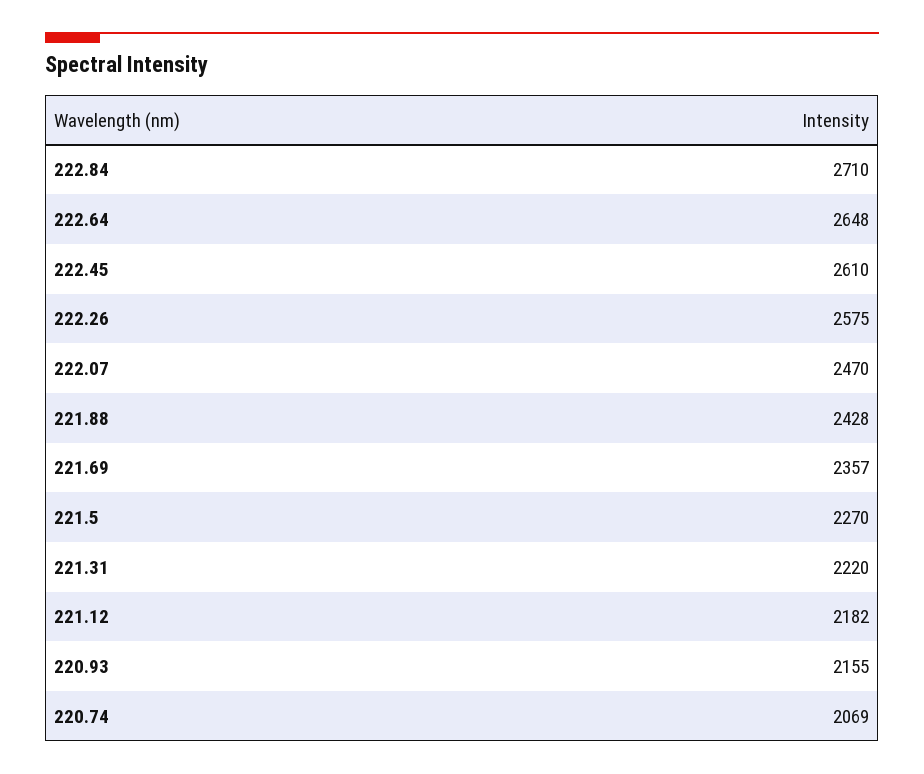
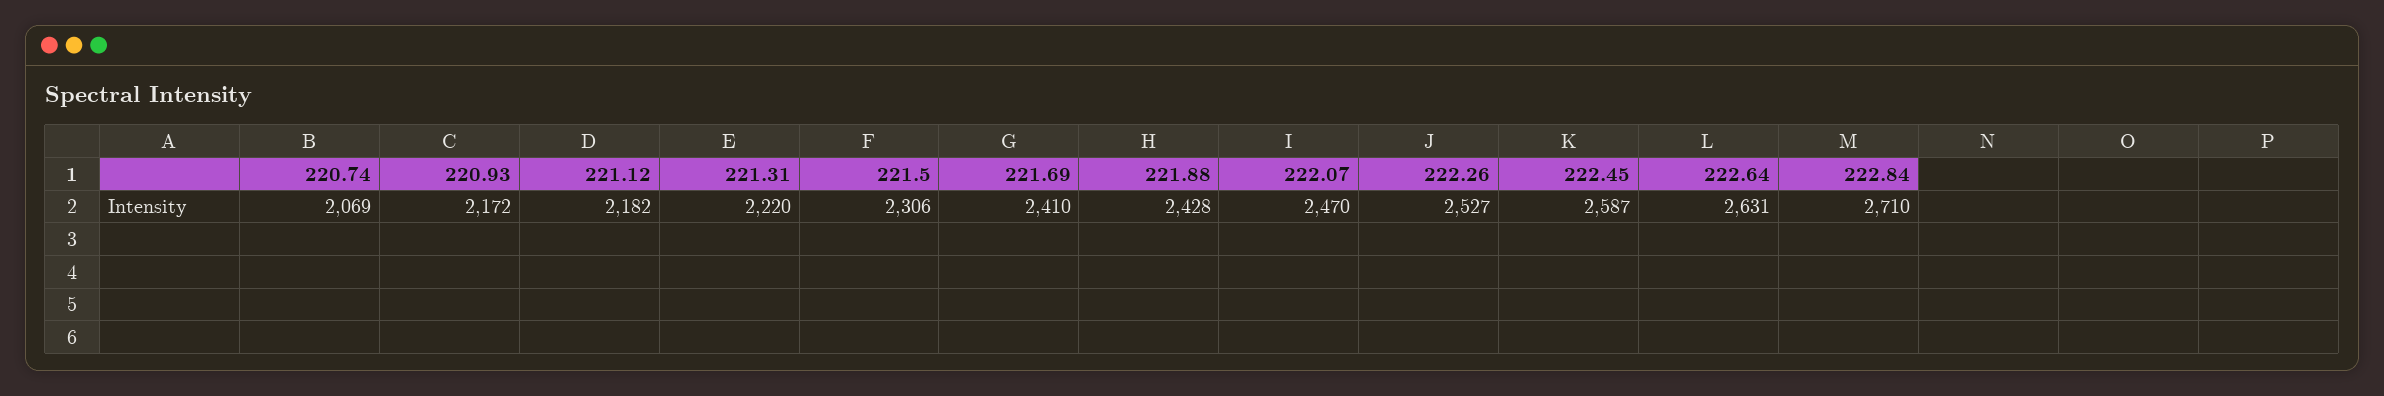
  {
    "222.84": 2710,
-   "222.64": 2648,
+   "222.64": 2631,
-   "222.45": 2610,
+   "222.45": 2587,
-   "222.26": 2575,
+   "222.26": 2527,
    "222.07": 2470,
    "221.88": 2428,
-   "221.69": 2357,
+   "221.69": 2410,
-   "221.5": 2270,
+   "221.5": 2306,
    "221.31": 2220,
    "221.12": 2182,
-   "220.93": 2155,
+   "220.93": 2172,
    "220.74": 2069
  }

